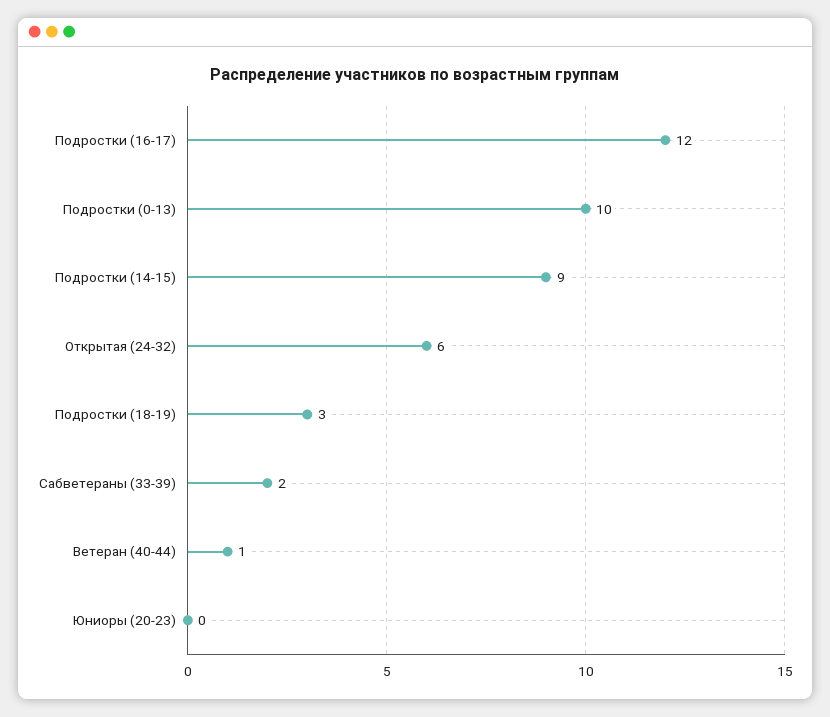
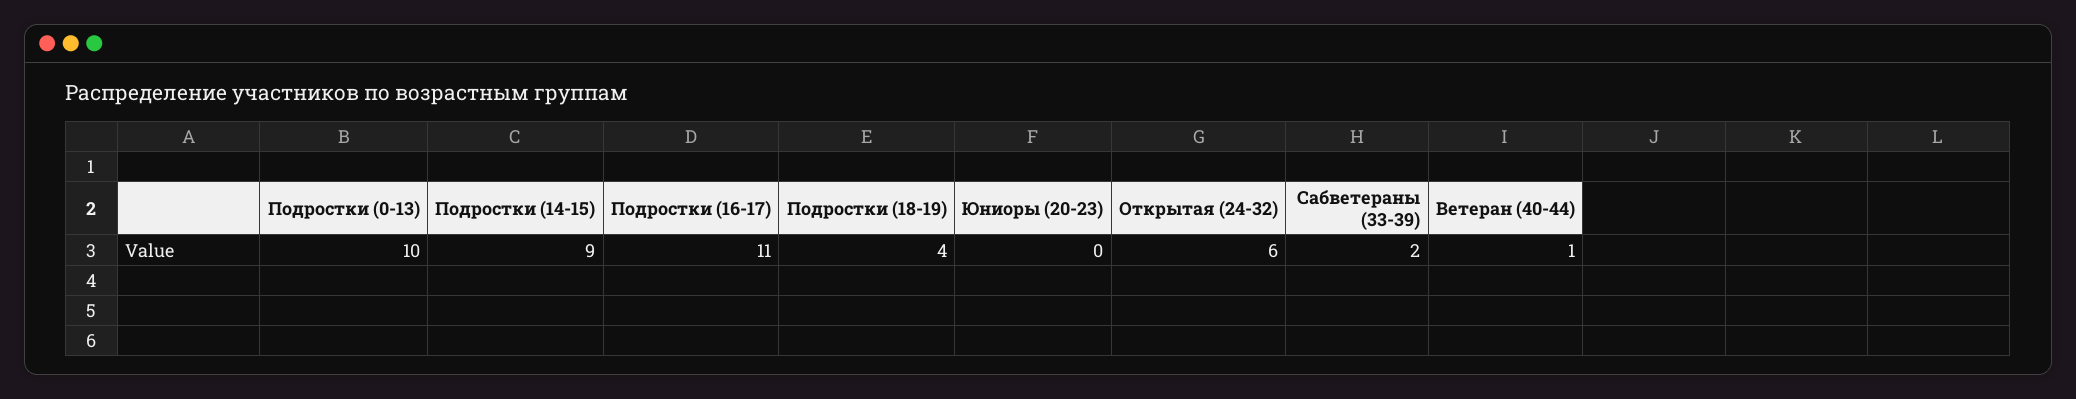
  {
-   "Подростки (16-17)": 12,
+   "Подростки (16-17)": 11,
    "Подростки (0-13)": 10,
    "Подростки (14-15)": 9,
    "Открытая (24-32)": 6,
-   "Подростки (18-19)": 3,
+   "Подростки (18-19)": 4,
    "Сабветераны (33-39)": 2,
    "Ветеран (40-44)": 1,
    "Юниоры (20-23)": 0
  }

